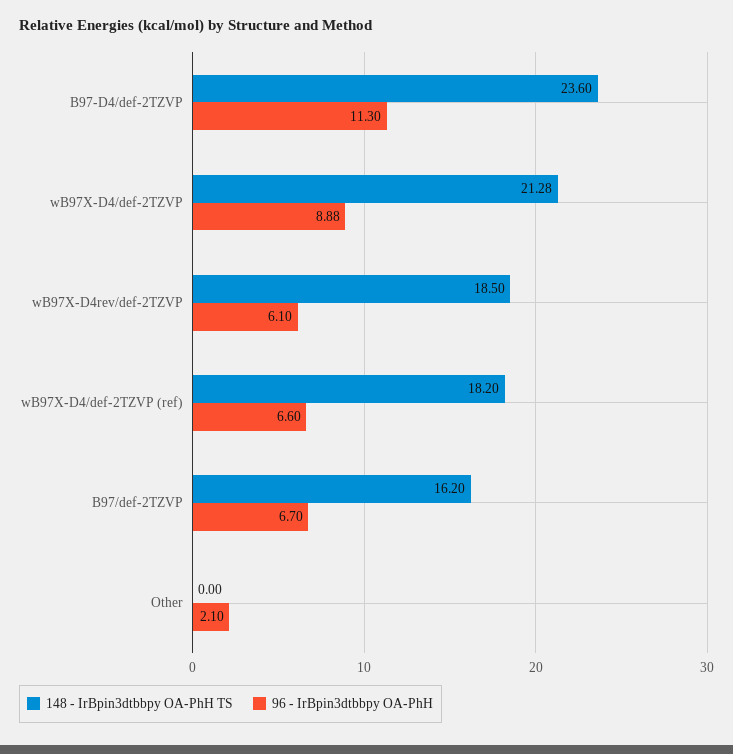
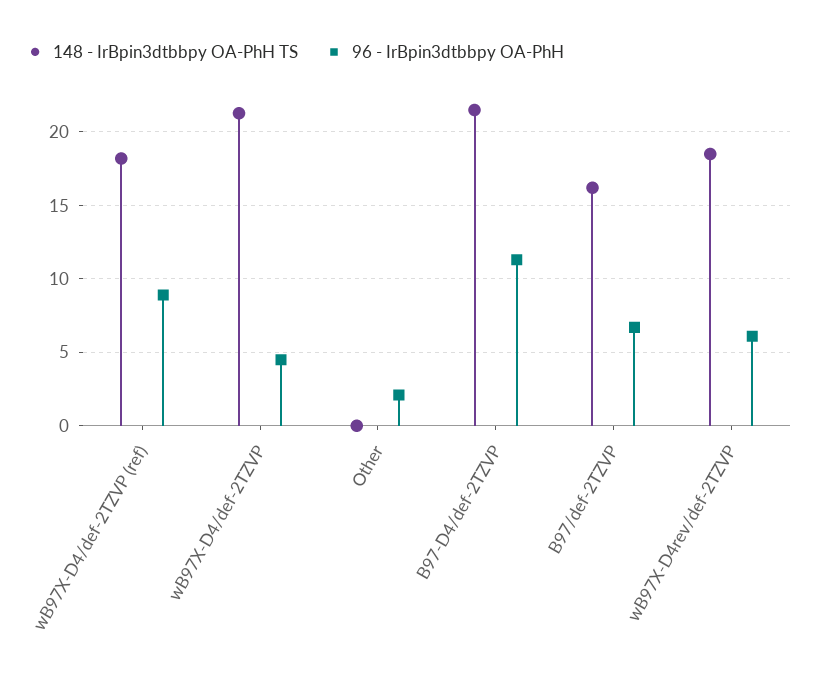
  {
    "148 - IrBpin3dtbbpy OA-PhH TS": {
-     "B97-D4/def-2TZVP": 23.6,
+     "B97-D4/def-2TZVP": 21.5,
      "wB97X-D4/def-2TZVP": 21.28,
      "wB97X-D4rev/def-2TZVP": 18.5,
      "wB97X-D4/def-2TZVP (ref)": 18.2,
      "B97/def-2TZVP": 16.2,
      "Other": 0
    },
    "96 - IrBpin3dtbbpy OA-PhH": {
      "B97-D4/def-2TZVP": 11.3,
-     "wB97X-D4/def-2TZVP": 8.88,
+     "wB97X-D4/def-2TZVP": 4.5,
      "wB97X-D4rev/def-2TZVP": 6.1,
-     "wB97X-D4/def-2TZVP (ref)": 6.6,
+     "wB97X-D4/def-2TZVP (ref)": 9,
      "B97/def-2TZVP": 6.7,
      "Other": 2.1
    }
  }

